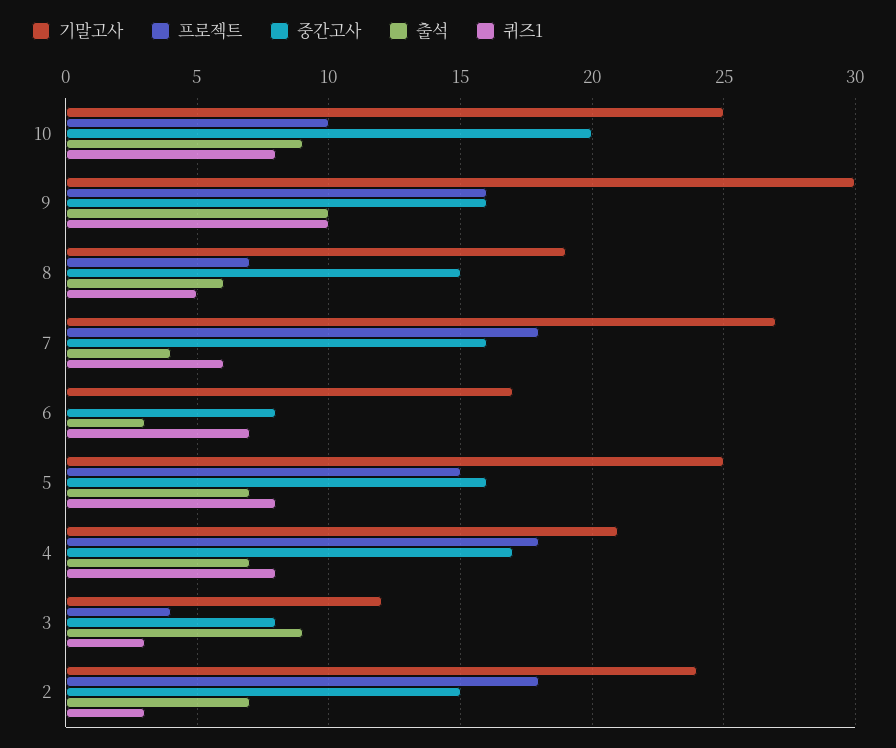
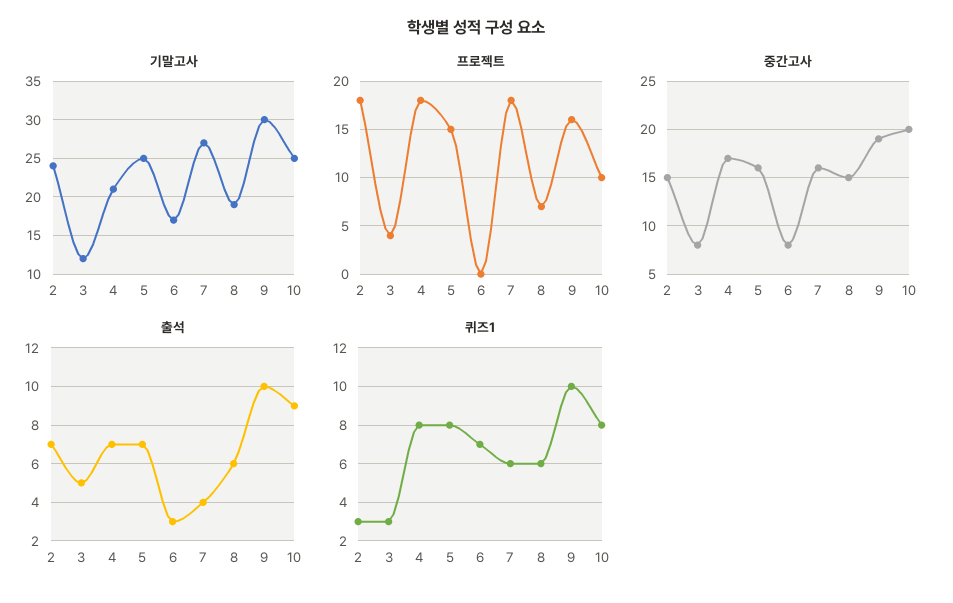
  {
    "기말고사": {
      "10": 25,
      "9": 30,
      "8": 19,
      "7": 27,
      "6": 17,
      "5": 25,
      "4": 21,
      "3": 12,
      "2": 24
    },
    "프로젝트": {
      "10": 10,
      "9": 16,
      "8": 7,
      "7": 18,
      "6": 0,
      "5": 15,
      "4": 18,
      "3": 4,
      "2": 18
    },
    "중간고사": {
      "10": 20,
-     "9": 16,
+     "9": 19,
      "8": 15,
      "7": 16,
      "6": 8,
      "5": 16,
      "4": 17,
      "3": 8,
      "2": 15
    },
    "출석": {
      "10": 9,
      "9": 10,
      "8": 6,
      "7": 4,
      "6": 3,
      "5": 7,
      "4": 7,
-     "3": 9,
+     "3": 5,
      "2": 7
    },
    "퀴즈1": {
      "10": 8,
      "9": 10,
-     "8": 5,
+     "8": 6,
      "7": 6,
      "6": 7,
      "5": 8,
      "4": 8,
      "3": 3,
      "2": 3
    }
  }

